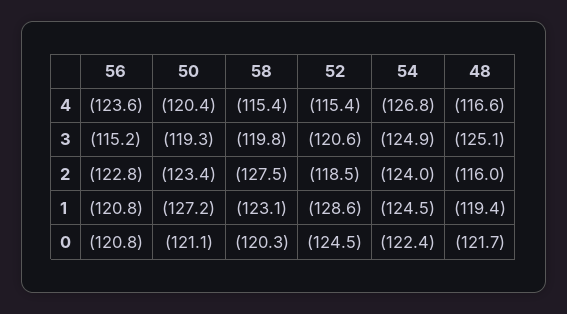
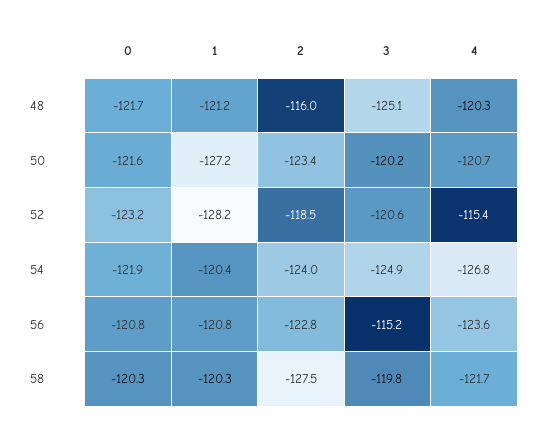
  {
    "56": {
      "4": -123.6,
      "3": -115.2,
      "2": -122.8,
      "1": -120.8,
      "0": -120.8
    },
    "50": {
-     "4": -120.4,
+     "4": -120.7,
-     "3": -119.3,
+     "3": -120.2,
      "2": -123.4,
      "1": -127.2,
-     "0": -121.1
+     "0": -121.6
    },
    "58": {
-     "4": -115.4,
+     "4": -121.7,
      "3": -119.8,
      "2": -127.5,
-     "1": -123.1,
+     "1": -120.3,
      "0": -120.3
    },
    "52": {
      "4": -115.4,
      "3": -120.6,
      "2": -118.5,
-     "1": -128.6,
+     "1": -128.2,
-     "0": -124.5
+     "0": -123.2
    },
    "54": {
      "4": -126.8,
      "3": -124.9,
      "2": -124,
-     "1": -124.5,
+     "1": -120.4,
-     "0": -122.4
+     "0": -121.9
    },
    "48": {
-     "4": -116.6,
+     "4": -120.3,
      "3": -125.1,
      "2": -116,
-     "1": -119.4,
+     "1": -121.2,
      "0": -121.7
    }
  }

